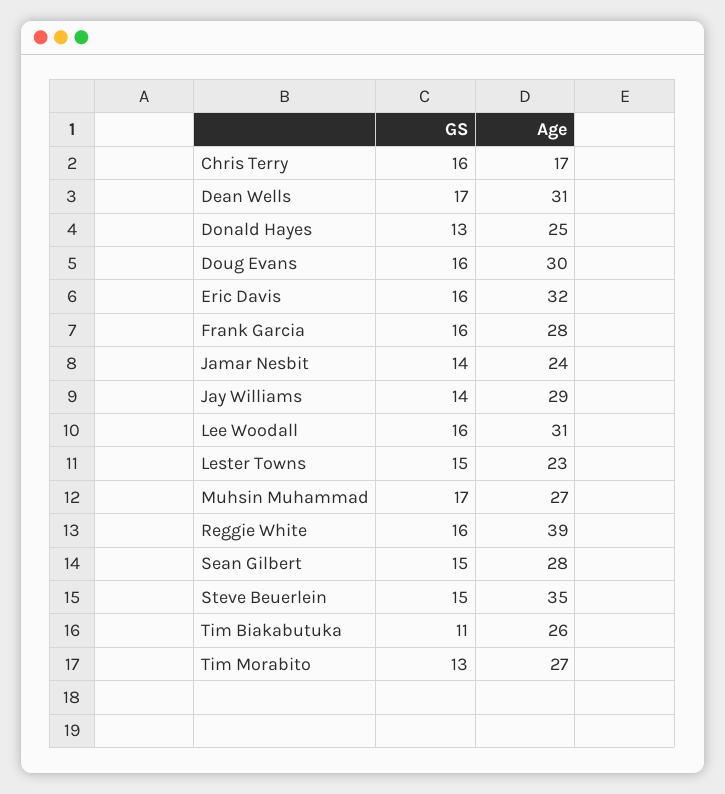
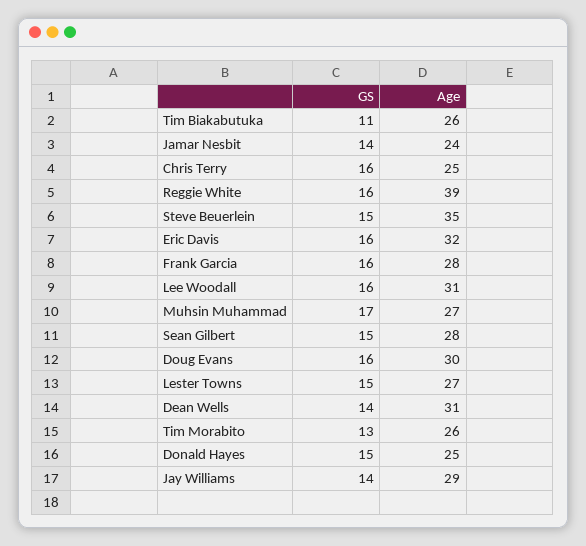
  {
    "GS": {
      "Chris Terry": 16,
-     "Dean Wells": 17,
+     "Dean Wells": 14,
-     "Donald Hayes": 13,
+     "Donald Hayes": 15,
      "Doug Evans": 16,
      "Eric Davis": 16,
      "Frank Garcia": 16,
      "Jamar Nesbit": 14,
      "Jay Williams": 14,
      "Lee Woodall": 16,
      "Lester Towns": 15,
      "Muhsin Muhammad": 17,
      "Reggie White": 16,
      "Sean Gilbert": 15,
      "Steve Beuerlein": 15,
      "Tim Biakabutuka": 11,
      "Tim Morabito": 13
    },
    "Age": {
-     "Chris Terry": 17,
+     "Chris Terry": 25,
      "Dean Wells": 31,
      "Donald Hayes": 25,
      "Doug Evans": 30,
      "Eric Davis": 32,
      "Frank Garcia": 28,
      "Jamar Nesbit": 24,
      "Jay Williams": 29,
      "Lee Woodall": 31,
-     "Lester Towns": 23,
+     "Lester Towns": 27,
      "Muhsin Muhammad": 27,
      "Reggie White": 39,
      "Sean Gilbert": 28,
      "Steve Beuerlein": 35,
      "Tim Biakabutuka": 26,
-     "Tim Morabito": 27
+     "Tim Morabito": 26
    }
  }

